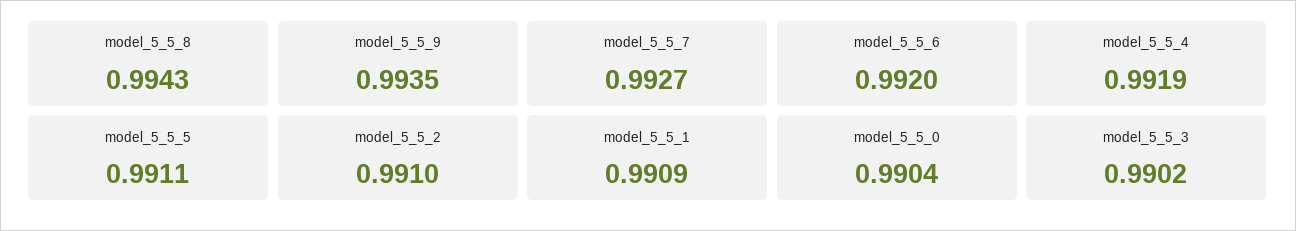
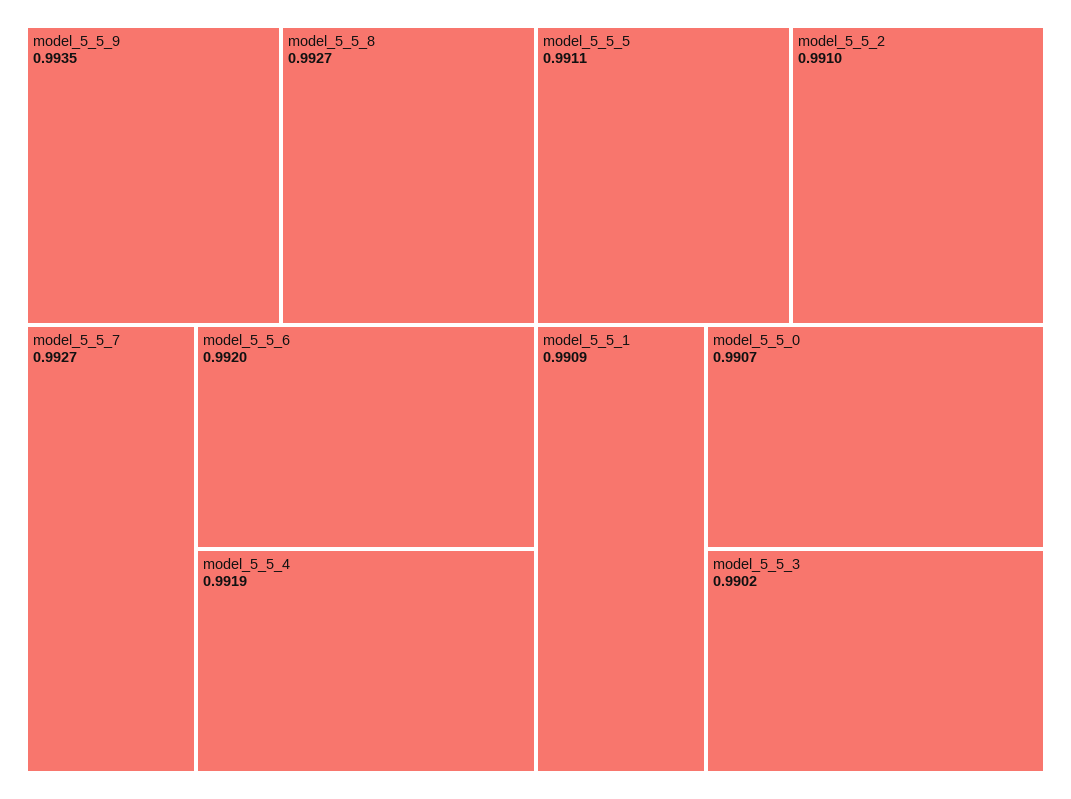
  {
-   "model_5_5_8": 0.9943,
+   "model_5_5_8": 0.9927,
    "model_5_5_9": 0.9935,
    "model_5_5_7": 0.9927,
    "model_5_5_6": 0.992,
    "model_5_5_4": 0.9919,
    "model_5_5_5": 0.9911,
    "model_5_5_2": 0.991,
    "model_5_5_1": 0.9909,
-   "model_5_5_0": 0.9904,
+   "model_5_5_0": 0.9907,
    "model_5_5_3": 0.9902
  }

